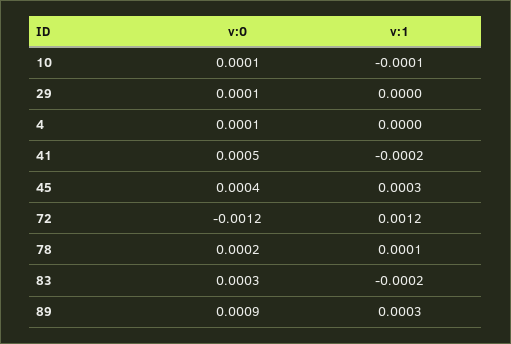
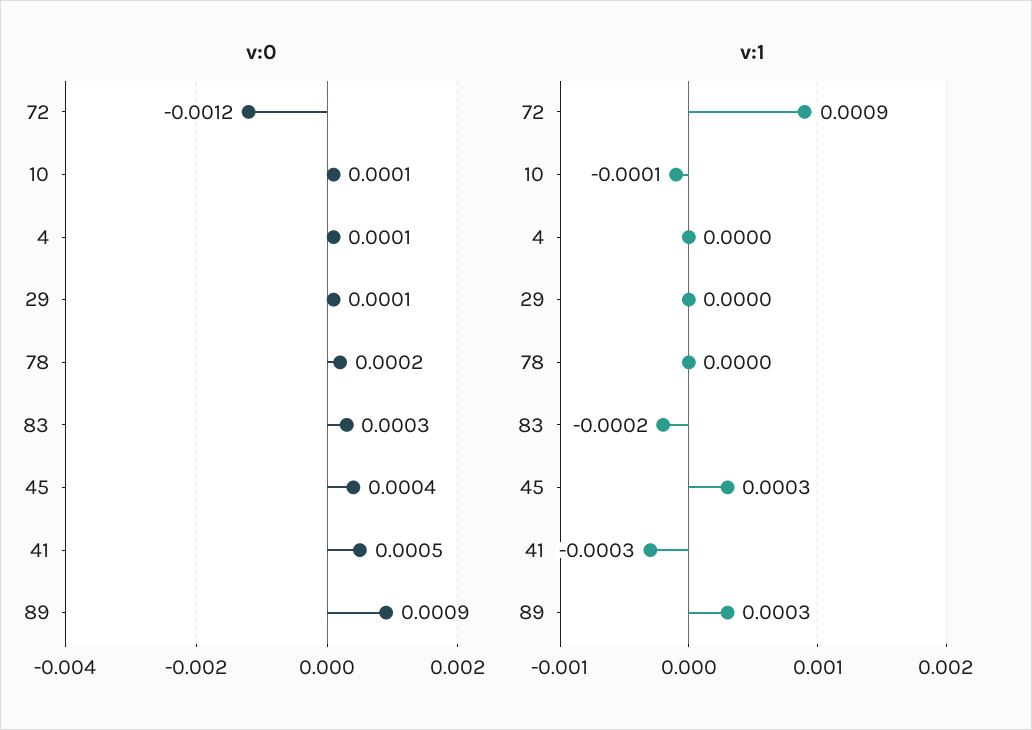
  {
    "v:0": {
      "10": 0.0001,
      "29": 0.0001,
      "4": 0.0001,
      "41": 0.0005,
      "45": 0.0004,
      "72": -0.0012,
      "78": 0.0002,
      "83": 0.0003,
      "89": 0.0009
    },
    "v:1": {
      "10": -0.0001,
      "29": 0,
      "4": 0,
-     "41": -0.0002,
+     "41": -0.0003,
      "45": 0.0003,
-     "72": 0.0012,
+     "72": 0.0009,
-     "78": 0.0001,
+     "78": 0,
      "83": -0.0002,
      "89": 0.0003
    }
  }

